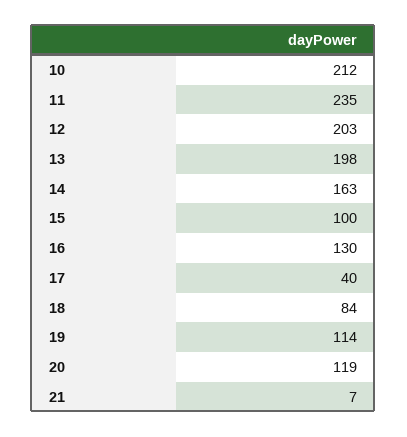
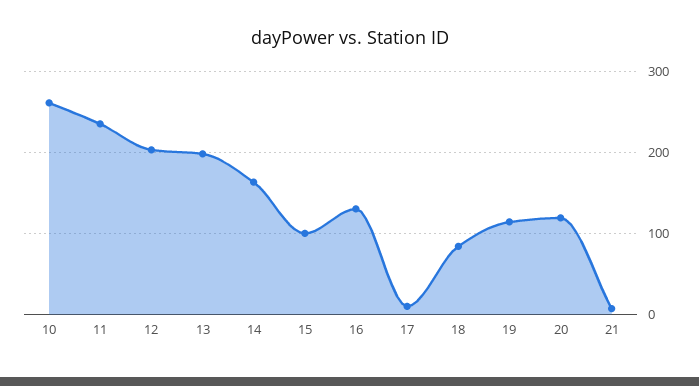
  {
-   "10": 212,
+   "10": 260,
    "11": 235,
    "12": 203,
    "13": 198,
    "14": 163,
    "15": 100,
    "16": 130,
-   "17": 40,
+   "17": 10,
    "18": 84,
    "19": 114,
    "20": 119,
    "21": 7
  }

